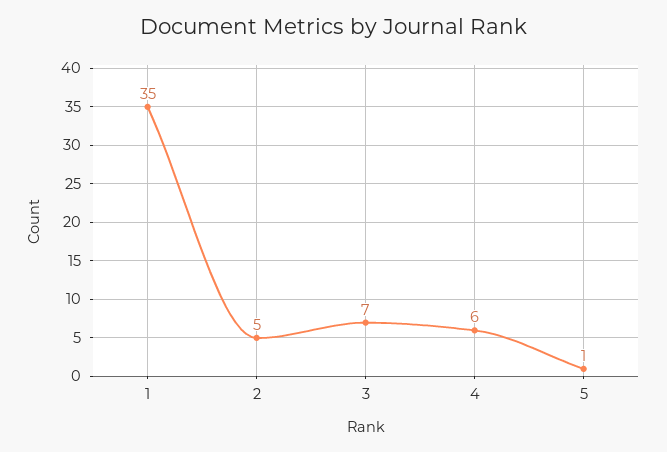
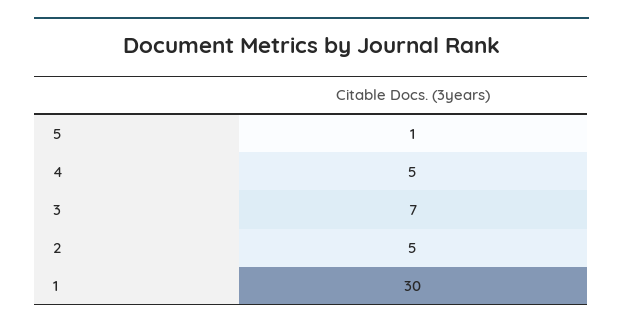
  {
-   "1": 35,
+   "1": 30,
    "2": 5,
    "3": 7,
-   "4": 6,
+   "4": 5,
    "5": 1
  }

